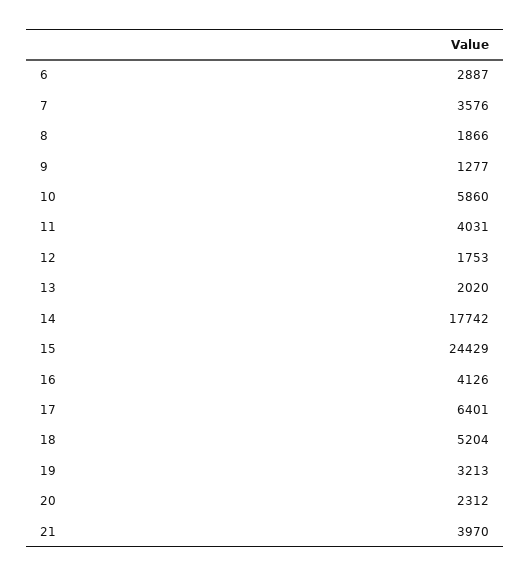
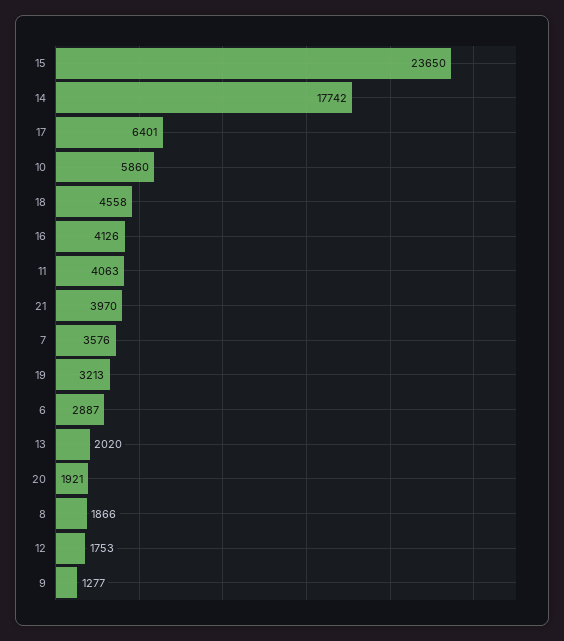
  {
    "6": 2887,
    "7": 3576,
    "8": 1866,
    "9": 1277,
    "10": 5860,
-   "11": 4031,
+   "11": 4063,
    "12": 1753,
    "13": 2020,
    "14": 17742,
-   "15": 24429,
+   "15": 23650,
    "16": 4126,
    "17": 6401,
-   "18": 5204,
+   "18": 4558,
    "19": 3213,
-   "20": 2312,
+   "20": 1921,
    "21": 3970
  }

